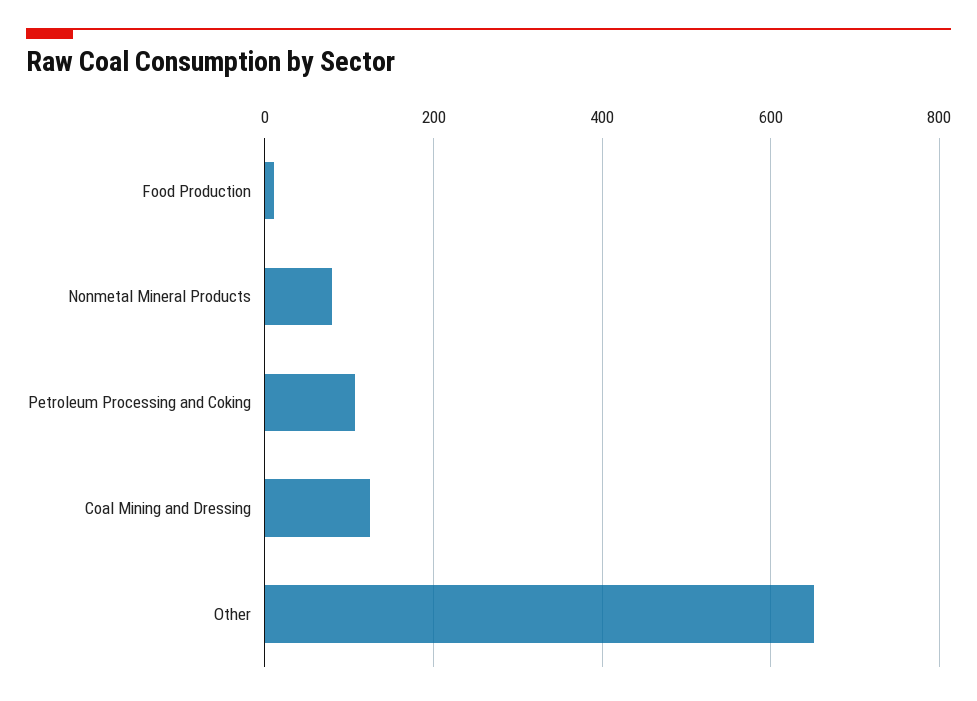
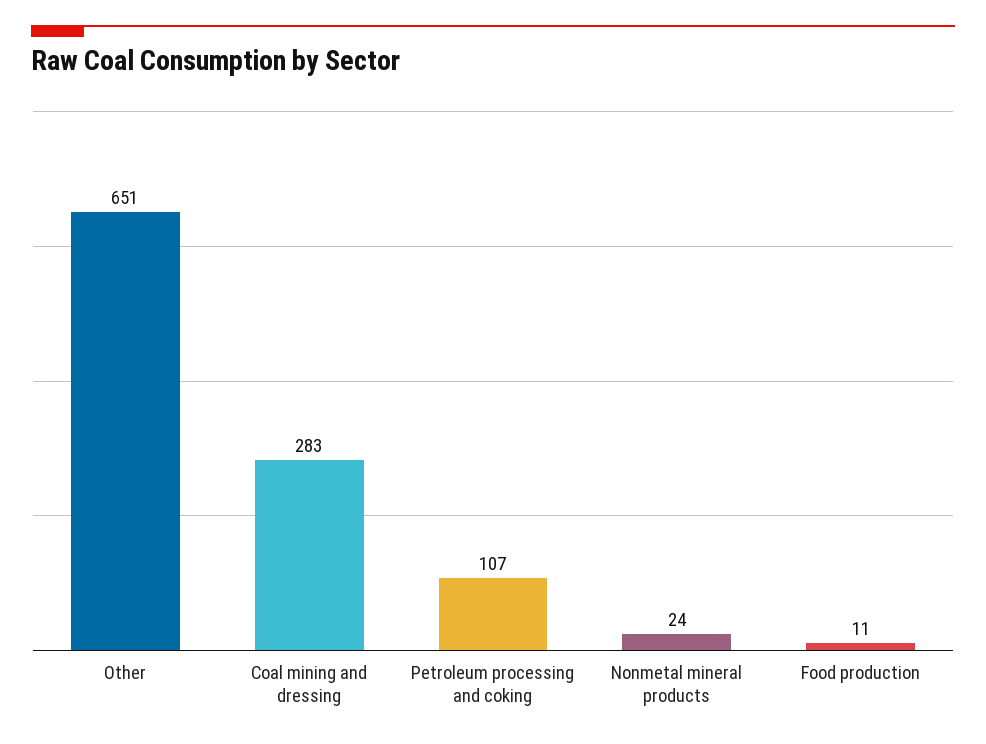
  {
    "Food Production": 11,
-   "Nonmetal Mineral Products": 80,
+   "Nonmetal Mineral Products": 24,
    "Petroleum Processing and Coking": 107,
-   "Coal Mining and Dressing": 120,
+   "Coal Mining and Dressing": 283,
    "Other": 651
  }

